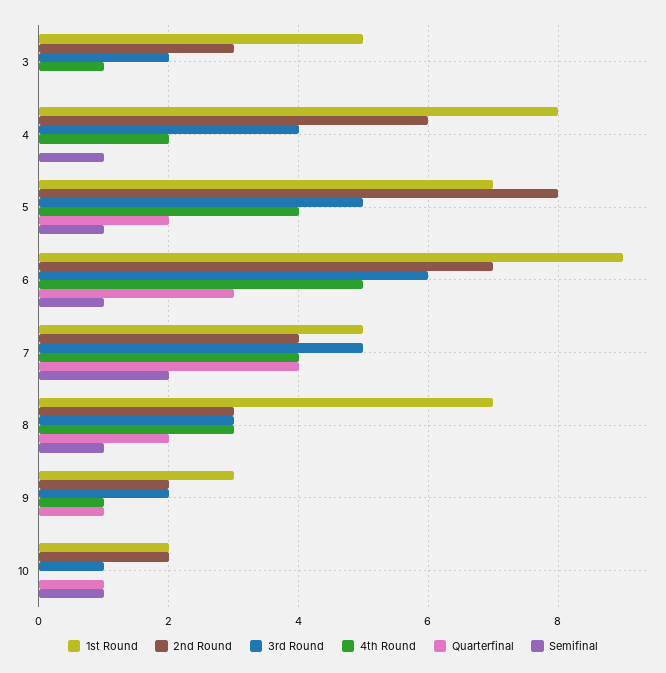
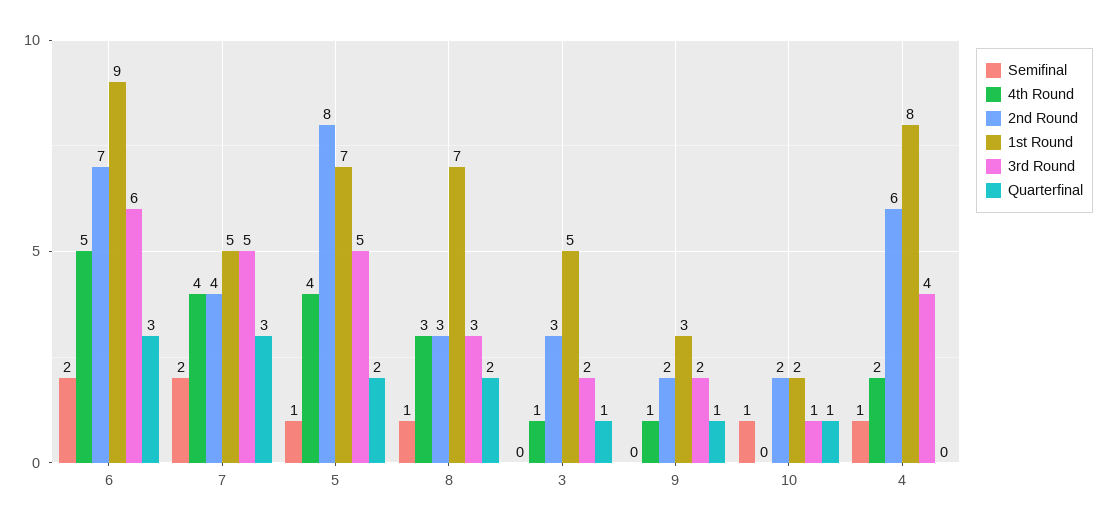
  {
    "1st Round": {
      "3": 5,
      "4": 8,
      "5": 7,
      "6": 9,
      "7": 5,
      "8": 7,
      "9": 3,
      "10": 2
    },
    "2nd Round": {
      "3": 3,
      "4": 6,
      "5": 8,
      "6": 7,
      "7": 4,
      "8": 3,
      "9": 2,
      "10": 2
    },
    "3rd Round": {
      "3": 2,
      "4": 4,
      "5": 5,
      "6": 6,
      "7": 5,
      "8": 3,
      "9": 2,
      "10": 1
    },
    "4th Round": {
      "3": 1,
      "4": 2,
      "5": 4,
      "6": 5,
      "7": 4,
      "8": 3,
      "9": 1,
      "10": 0
    },
    "Quarterfinal": {
-     "3": 0,
+     "3": 1,
      "4": 0,
      "5": 2,
      "6": 3,
-     "7": 4,
+     "7": 3,
      "8": 2,
      "9": 1,
      "10": 1
    },
    "Semifinal": {
      "3": 0,
      "4": 1,
      "5": 1,
-     "6": 1,
+     "6": 2,
      "7": 2,
      "8": 1,
      "9": 0,
      "10": 1
    }
  }

